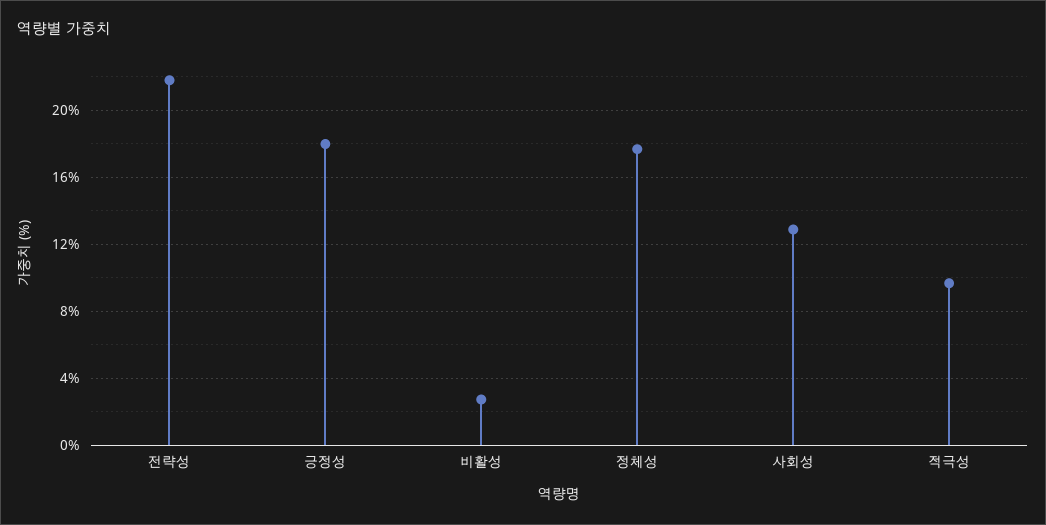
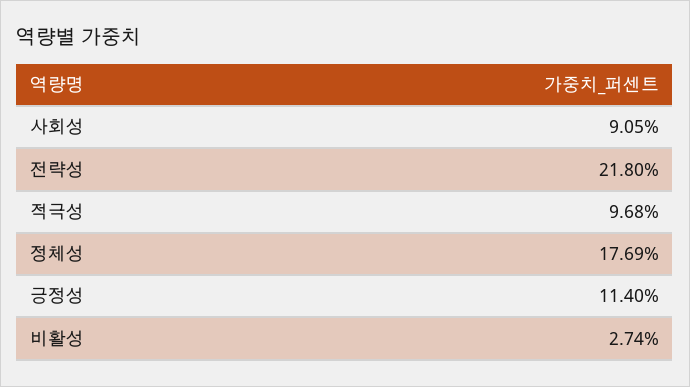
  {
    "전략성": 21.8,
-   "긍정성": 18,
+   "긍정성": 11.4,
    "비활성": 2.74,
    "정체성": 17.69,
-   "사회성": 13,
+   "사회성": 9.05,
    "적극성": 9.68
  }

